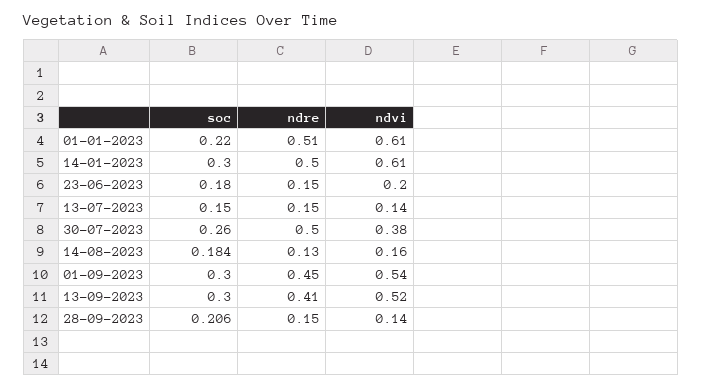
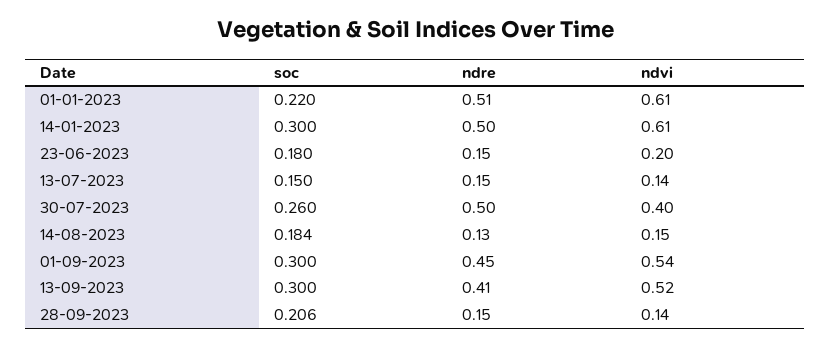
  {
    "soc": {
      "01-01-2023": 0.22,
      "14-01-2023": 0.3,
      "23-06-2023": 0.18,
      "13-07-2023": 0.15,
      "30-07-2023": 0.26,
      "14-08-2023": 0.184,
      "01-09-2023": 0.3,
      "13-09-2023": 0.3,
      "28-09-2023": 0.206
    },
    "ndre": {
      "01-01-2023": 0.51,
      "14-01-2023": 0.5,
      "23-06-2023": 0.15,
      "13-07-2023": 0.15,
      "30-07-2023": 0.5,
      "14-08-2023": 0.13,
      "01-09-2023": 0.45,
      "13-09-2023": 0.41,
      "28-09-2023": 0.15
    },
    "ndvi": {
      "01-01-2023": 0.61,
      "14-01-2023": 0.61,
      "23-06-2023": 0.2,
      "13-07-2023": 0.14,
-     "30-07-2023": 0.38,
+     "30-07-2023": 0.4,
-     "14-08-2023": 0.16,
+     "14-08-2023": 0.15,
      "01-09-2023": 0.54,
      "13-09-2023": 0.52,
      "28-09-2023": 0.14
    }
  }

